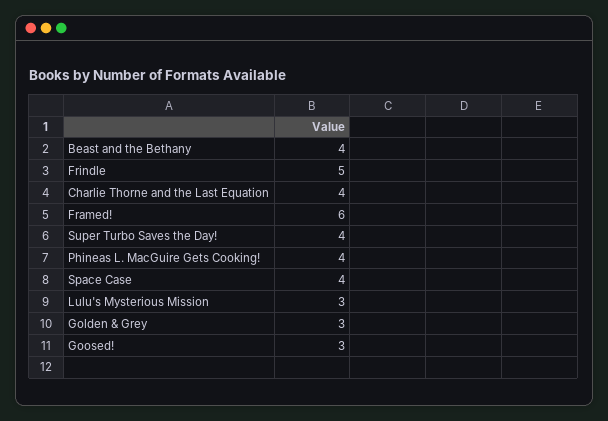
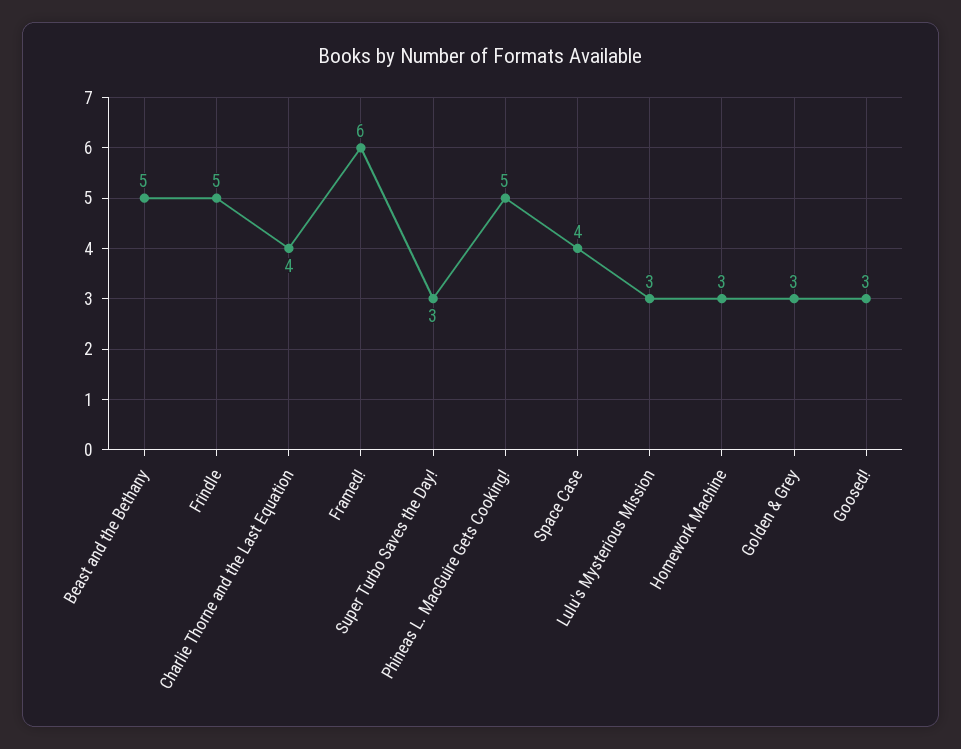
  {
-   "Beast and the Bethany": 4,
+   "Beast and the Bethany": 5,
    "Frindle": 5,
    "Charlie Thorne and the Last Equation": 4,
    "Framed!": 6,
-   "Super Turbo Saves the Day!": 4,
+   "Super Turbo Saves the Day!": 3,
-   "Phineas L. MacGuire Gets Cooking!": 4,
+   "Phineas L. MacGuire Gets Cooking!": 5,
    "Space Case": 4,
    "Lulu's Mysterious Mission": 3,
    "Golden & Grey": 3,
-   "Goosed!": 3
+   "Goosed!": 3,
+   "Homework Machine": 3
  }

